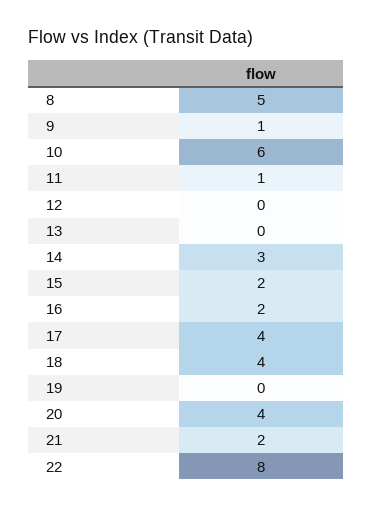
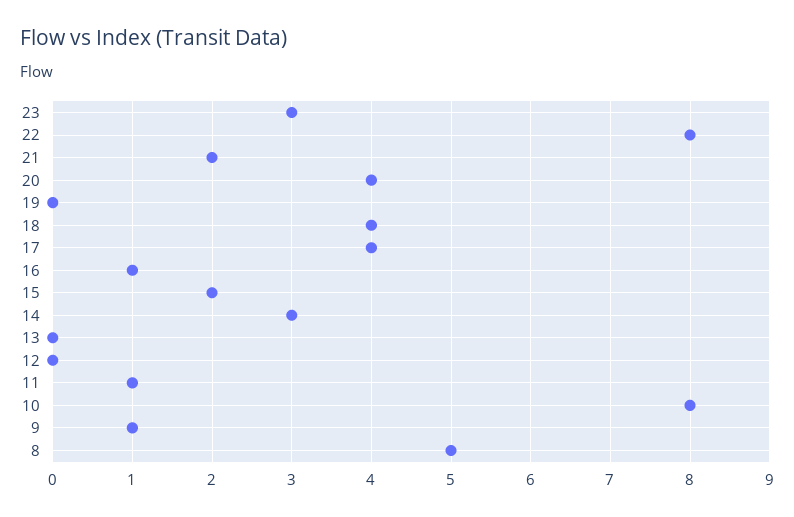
  {
    "8": 5,
    "9": 1,
-   "10": 6,
+   "10": 8,
    "11": 1,
    "12": 0,
    "13": 0,
    "14": 3,
    "15": 2,
-   "16": 2,
+   "16": 1,
    "17": 4,
    "18": 4,
    "19": 0,
    "20": 4,
    "21": 2,
-   "22": 8
+   "22": 8,
+   "23": 3
  }

